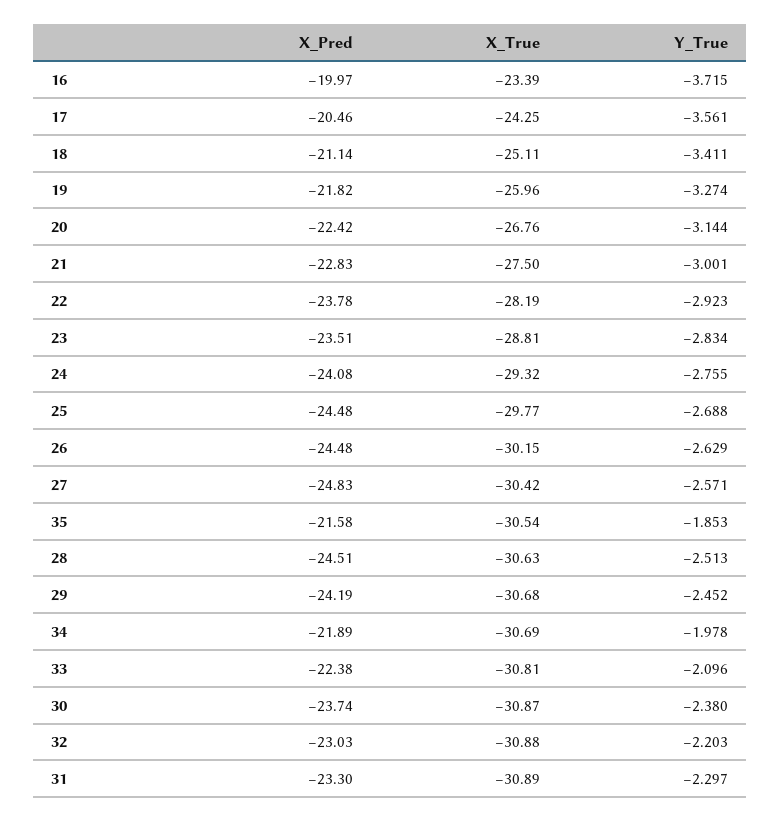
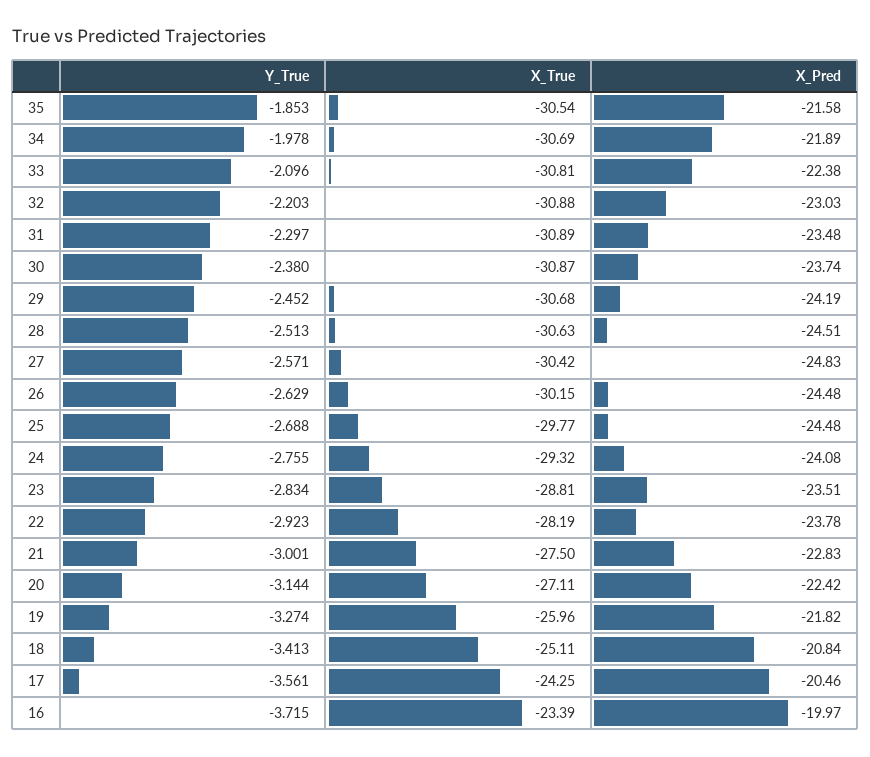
  {
    "X_Pred": {
      "16": -19.97,
      "17": -20.46,
-     "18": -21.14,
+     "18": -20.84,
      "19": -21.82,
      "20": -22.42,
      "21": -22.83,
      "22": -23.78,
      "23": -23.51,
      "24": -24.08,
      "25": -24.48,
      "26": -24.48,
      "27": -24.83,
      "35": -21.58,
      "28": -24.51,
      "29": -24.19,
      "34": -21.89,
      "33": -22.38,
      "30": -23.74,
      "32": -23.03,
-     "31": -23.3
+     "31": -23.48
    },
    "X_True": {
      "16": -23.39,
      "17": -24.25,
      "18": -25.11,
      "19": -25.96,
-     "20": -26.76,
+     "20": -27.11,
      "21": -27.5,
      "22": -28.19,
      "23": -28.81,
      "24": -29.32,
      "25": -29.77,
      "26": -30.15,
      "27": -30.42,
      "35": -30.54,
      "28": -30.63,
      "29": -30.68,
      "34": -30.69,
      "33": -30.81,
      "30": -30.87,
      "32": -30.88,
      "31": -30.89
    },
    "Y_True": {
      "16": -3.715,
      "17": -3.561,
-     "18": -3.411,
+     "18": -3.413,
      "19": -3.274,
      "20": -3.144,
      "21": -3.001,
      "22": -2.923,
      "23": -2.834,
      "24": -2.755,
      "25": -2.688,
      "26": -2.629,
      "27": -2.571,
      "35": -1.853,
      "28": -2.513,
      "29": -2.452,
      "34": -1.978,
      "33": -2.096,
      "30": -2.38,
      "32": -2.203,
      "31": -2.297
    }
  }

